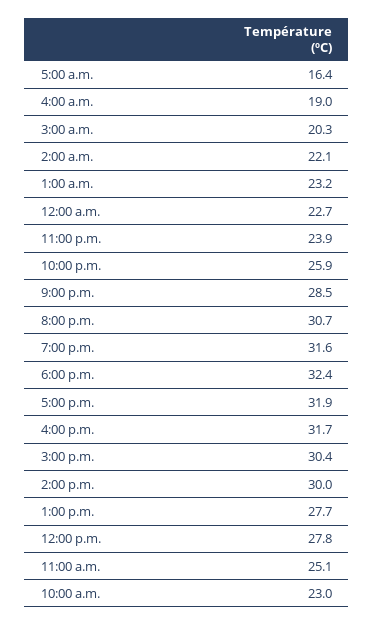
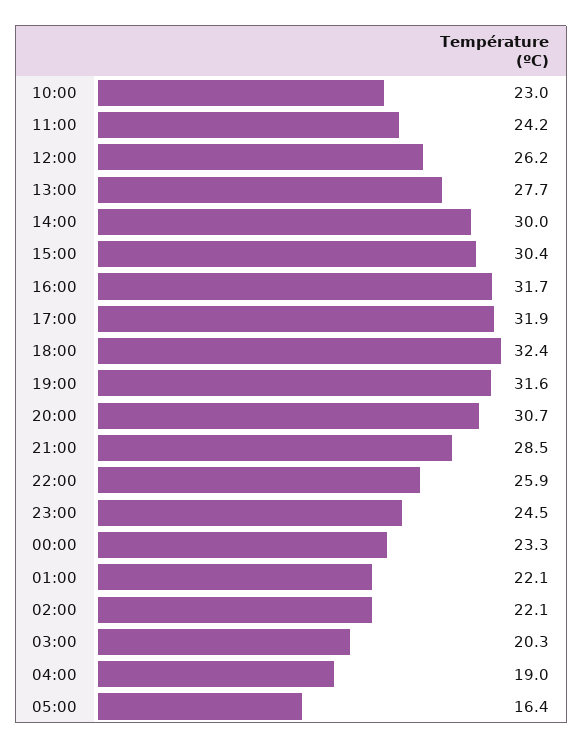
  {
    "5:00 a.m.": 16.4,
    "4:00 a.m.": 19,
    "3:00 a.m.": 20.3,
    "2:00 a.m.": 22.1,
-   "1:00 a.m.": 23.2,
+   "1:00 a.m.": 22.1,
-   "12:00 a.m.": 22.7,
+   "12:00 a.m.": 23.3,
-   "11:00 p.m.": 23.9,
+   "11:00 p.m.": 24.5,
    "10:00 p.m.": 25.9,
    "9:00 p.m.": 28.5,
    "8:00 p.m.": 30.7,
    "7:00 p.m.": 31.6,
    "6:00 p.m.": 32.4,
    "5:00 p.m.": 31.9,
    "4:00 p.m.": 31.7,
    "3:00 p.m.": 30.4,
    "2:00 p.m.": 30,
    "1:00 p.m.": 27.7,
-   "12:00 p.m.": 27.8,
+   "12:00 p.m.": 26.2,
-   "11:00 a.m.": 25.1,
+   "11:00 a.m.": 24.2,
    "10:00 a.m.": 23
  }

